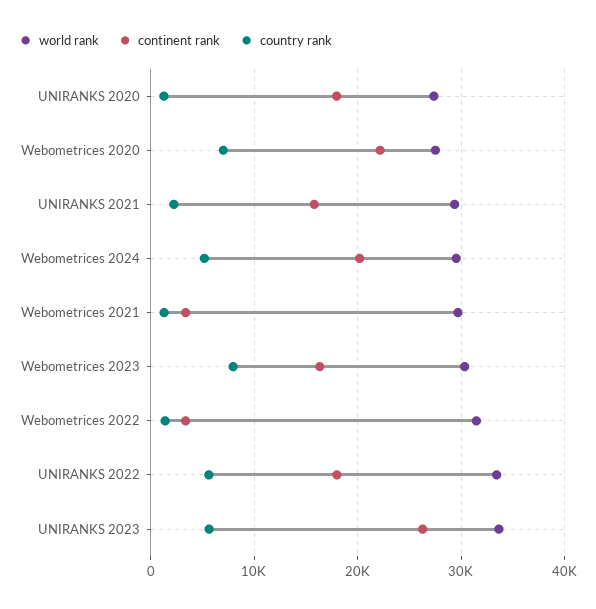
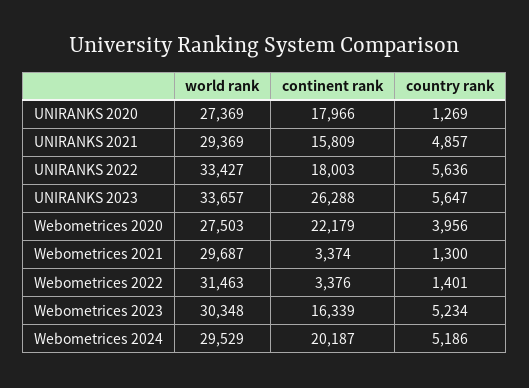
  {
    "world rank": {
      "UNIRANKS 2020": 27369,
      "Webometrices 2020": 27503,
      "UNIRANKS 2021": 29369,
      "Webometrices 2024": 29529,
      "Webometrices 2021": 29687,
      "Webometrices 2023": 30348,
      "Webometrices 2022": 31463,
      "UNIRANKS 2022": 33427,
      "UNIRANKS 2023": 33657
    },
    "continent rank": {
      "UNIRANKS 2020": 17966,
      "Webometrices 2020": 22179,
      "UNIRANKS 2021": 15809,
      "Webometrices 2024": 20187,
      "Webometrices 2021": 3374,
      "Webometrices 2023": 16339,
      "Webometrices 2022": 3376,
      "UNIRANKS 2022": 18003,
      "UNIRANKS 2023": 26288
    },
    "country rank": {
      "UNIRANKS 2020": 1269,
-     "Webometrices 2020": 7000,
+     "Webometrices 2020": 3956,
-     "UNIRANKS 2021": 2000,
+     "UNIRANKS 2021": 4857,
      "Webometrices 2024": 5186,
      "Webometrices 2021": 1300,
-     "Webometrices 2023": 8000,
+     "Webometrices 2023": 5234,
      "Webometrices 2022": 1401,
      "UNIRANKS 2022": 5636,
      "UNIRANKS 2023": 5647
    }
  }

